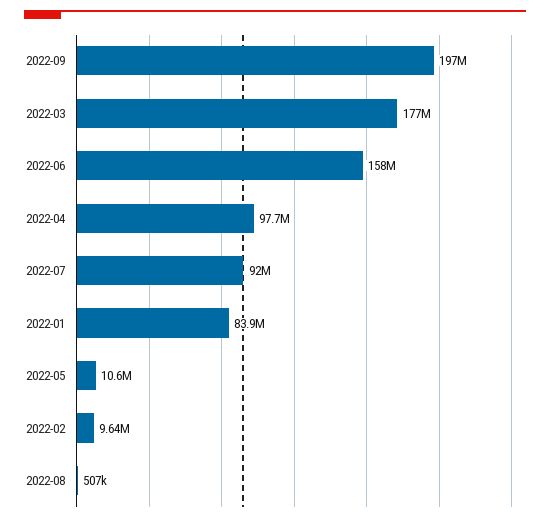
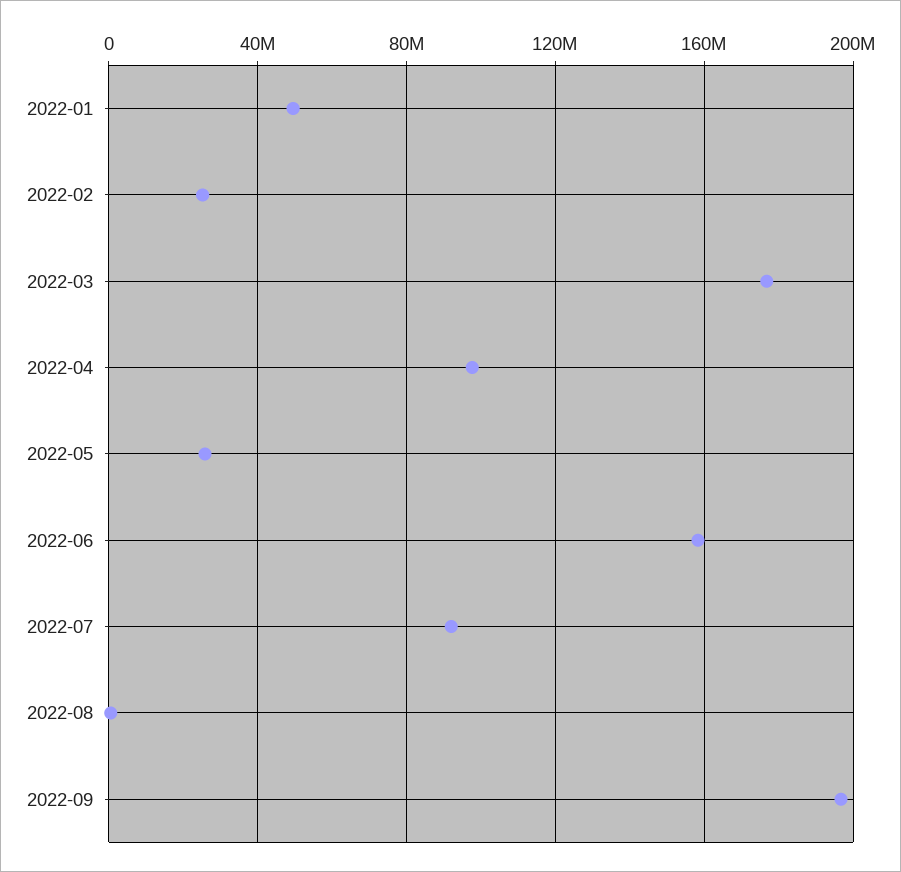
  {
    "2022-09": 197000000,
    "2022-03": 177000000,
    "2022-06": 158000000,
    "2022-04": 97700000,
    "2022-07": 92000000,
-   "2022-01": 83900000,
+   "2022-01": 50000000,
-   "2022-05": 10600000,
+   "2022-05": 25000000,
-   "2022-02": 9640000,
+   "2022-02": 25000000,
    "2022-08": 507000
  }

